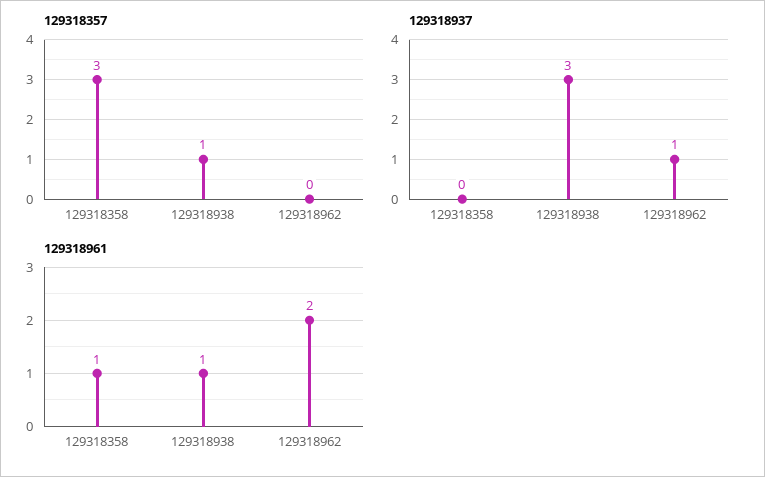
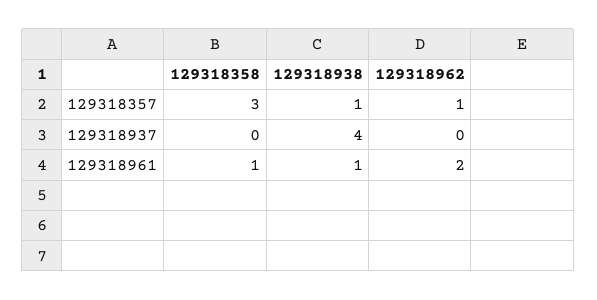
  {
    "129318357": {
      "129318358": 3,
      "129318938": 1,
-     "129318962": 0
+     "129318962": 1
    },
    "129318937": {
      "129318358": 0,
-     "129318938": 3,
+     "129318938": 4,
-     "129318962": 1
+     "129318962": 0
    },
    "129318961": {
      "129318358": 1,
      "129318938": 1,
      "129318962": 2
    }
  }

